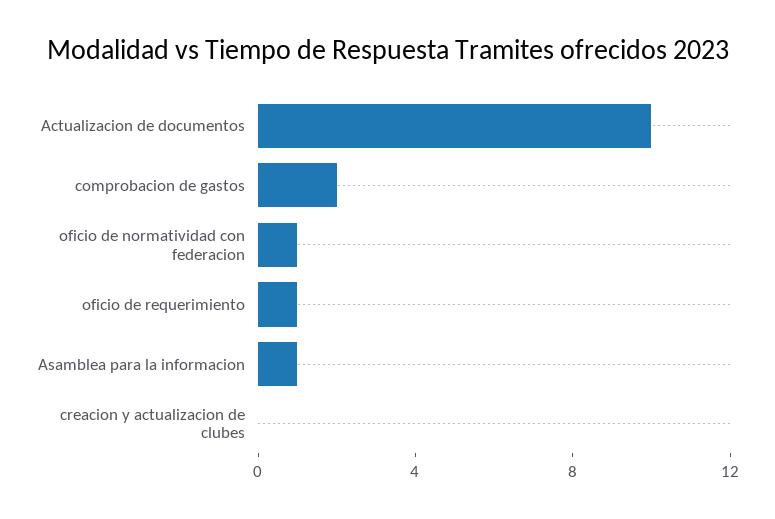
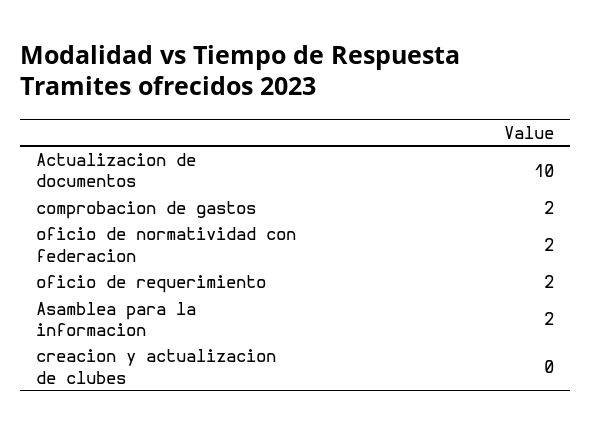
  {
    "Actualizacion de documentos": 10,
    "comprobacion de gastos": 2,
-   "oficio de normatividad con federacion": 1,
+   "oficio de normatividad con federacion": 2,
-   "oficio de requerimiento": 1,
+   "oficio de requerimiento": 2,
-   "Asamblea para la informacion": 1,
+   "Asamblea para la informacion": 2,
    "creacion y actualizacion de clubes": 0
  }

